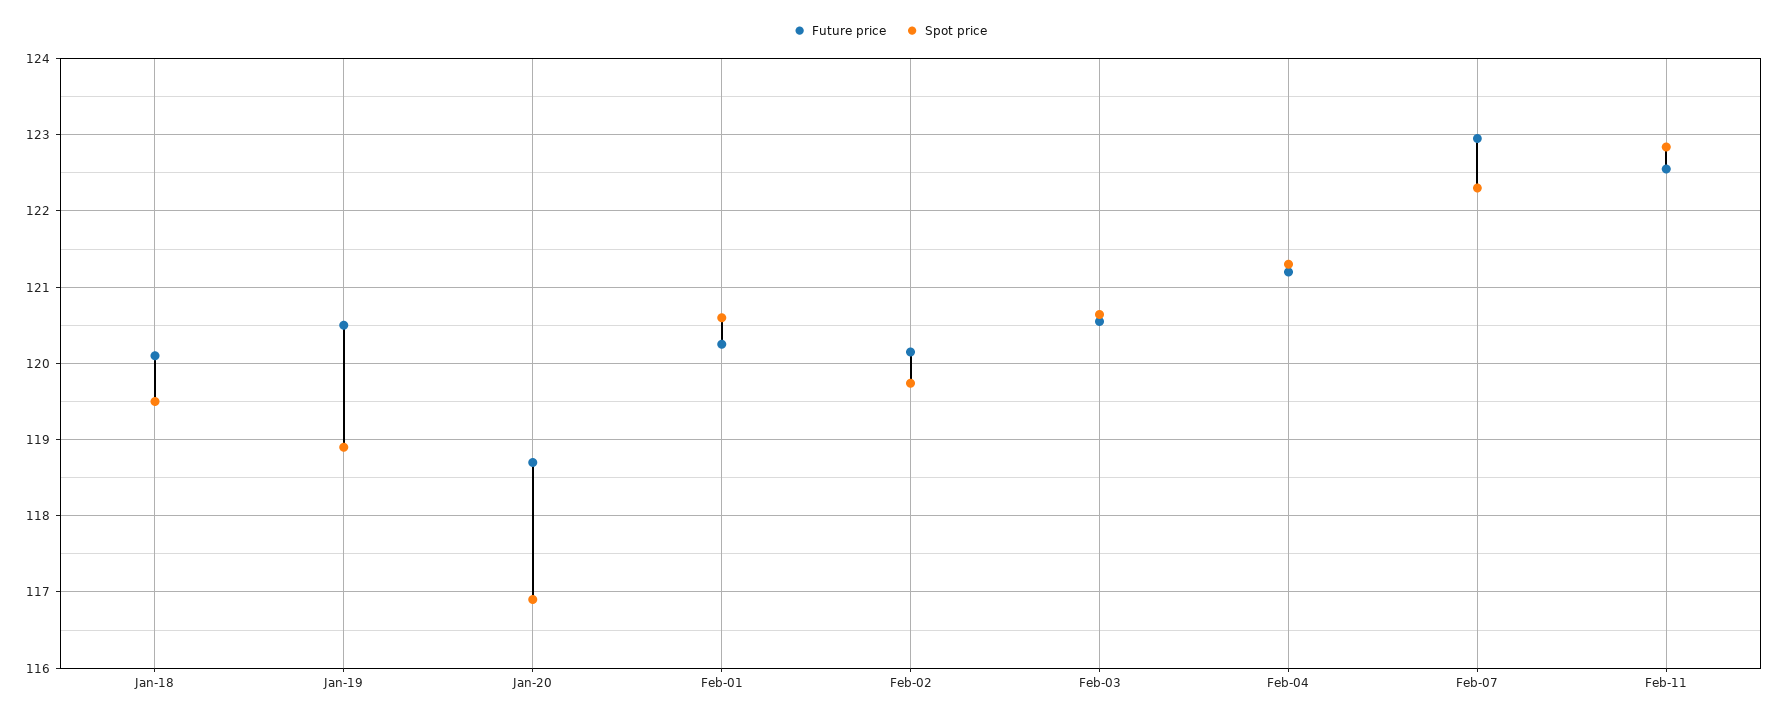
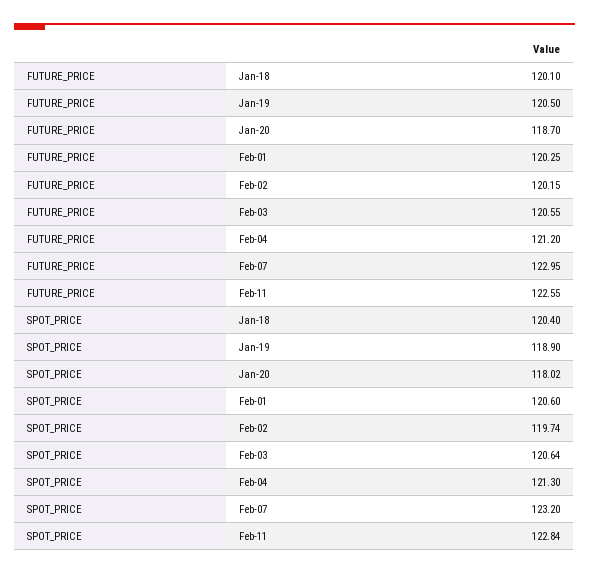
  {
    "Future price": {
      "Jan-18": 120.1,
      "Jan-19": 120.5,
      "Jan-20": 118.7,
      "Feb-01": 120.25,
      "Feb-02": 120.15,
      "Feb-03": 120.55,
      "Feb-04": 121.2,
      "Feb-07": 122.95,
      "Feb-11": 122.55
    },
    "Spot price": {
-     "Jan-18": 119.5,
+     "Jan-18": 120.4,
      "Jan-19": 118.9,
-     "Jan-20": 116.9,
+     "Jan-20": 118.02,
      "Feb-01": 120.6,
      "Feb-02": 119.74,
      "Feb-03": 120.64,
      "Feb-04": 121.3,
-     "Feb-07": 122.3,
+     "Feb-07": 123.2,
      "Feb-11": 122.84
    }
  }

